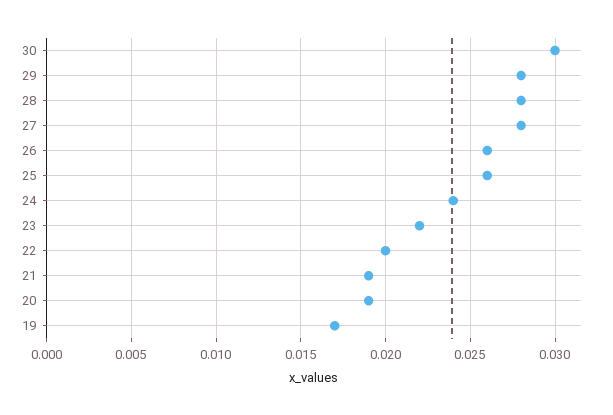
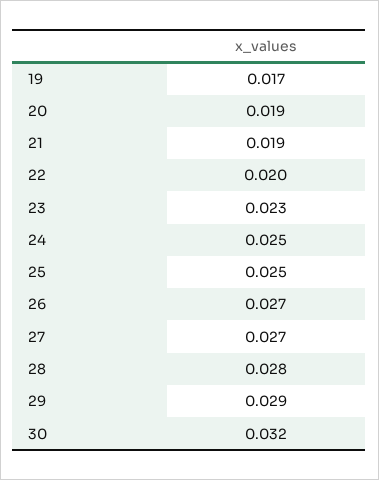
  {
-   "30": 0.03,
+   "30": 0.032,
-   "29": 0.028,
+   "29": 0.029,
    "28": 0.028,
-   "27": 0.028,
+   "27": 0.027,
-   "26": 0.026,
+   "26": 0.027,
-   "25": 0.026,
+   "25": 0.025,
-   "24": 0.024,
+   "24": 0.025,
-   "23": 0.022,
+   "23": 0.023,
    "22": 0.02,
    "21": 0.019,
    "20": 0.019,
    "19": 0.017
  }

